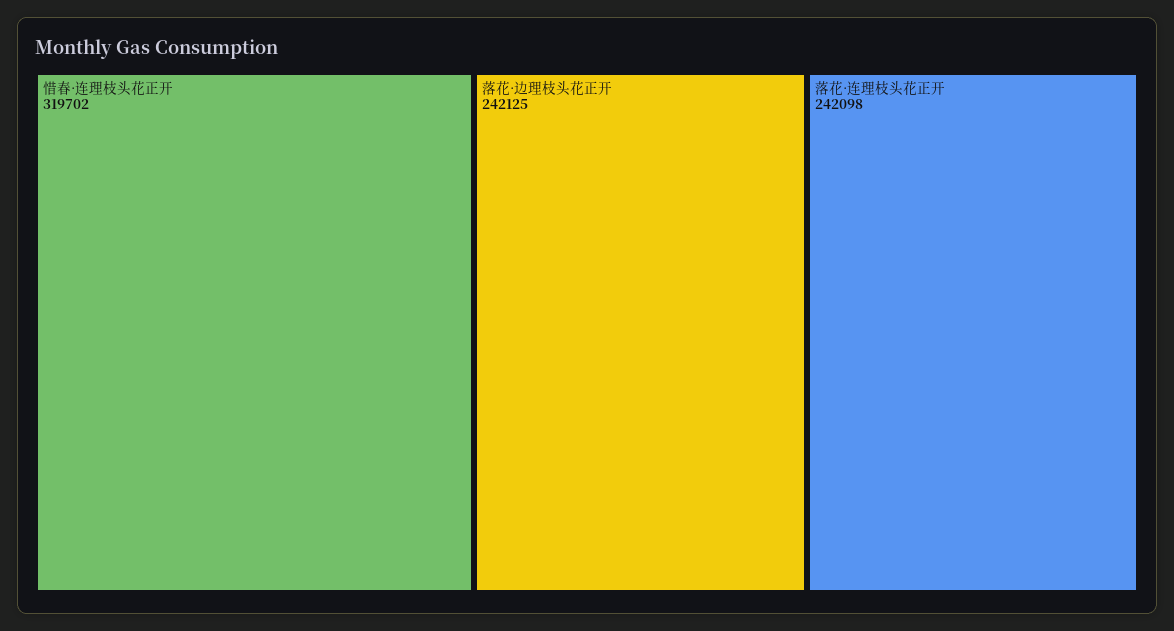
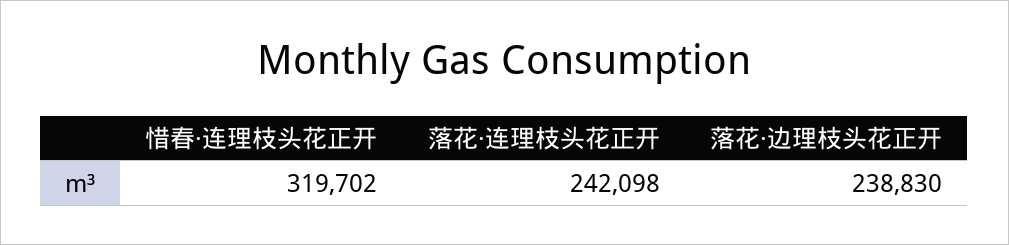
  {
    "惜春·连理枝头花正开": 319702,
-   "落花·边理枝头花正开": 242125,
+   "落花·边理枝头花正开": 238830,
    "落花·连理枝头花正开": 242098
  }

